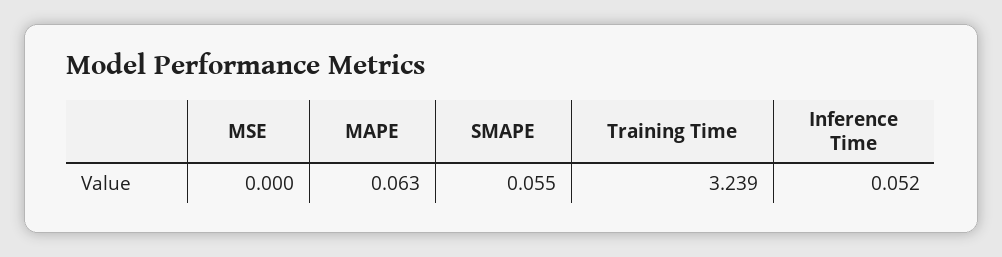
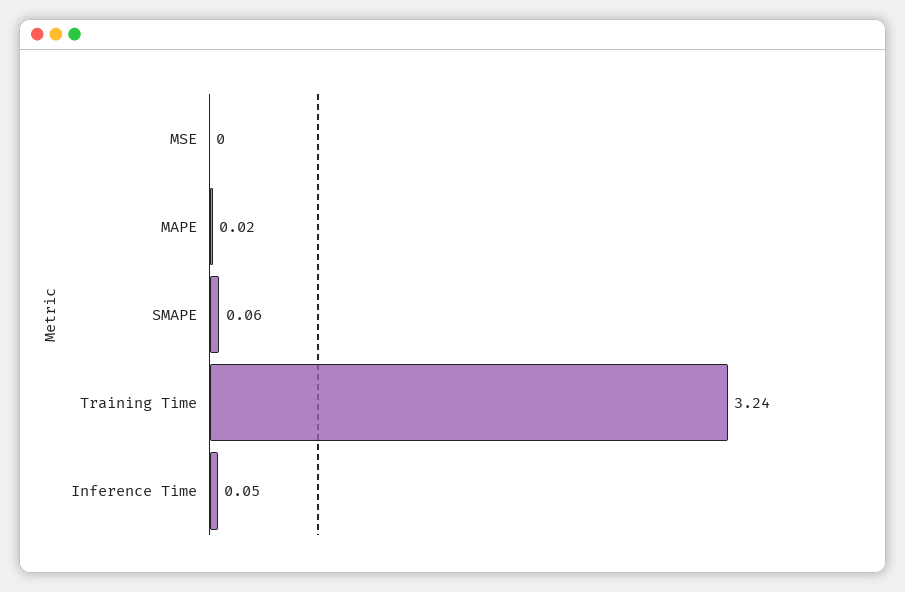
  {
    "MSE": 0,
-   "MAPE": 0.063,
+   "MAPE": 0.02,
    "SMAPE": 0.055,
    "Training Time": 3.239,
    "Inference Time": 0.052
  }

